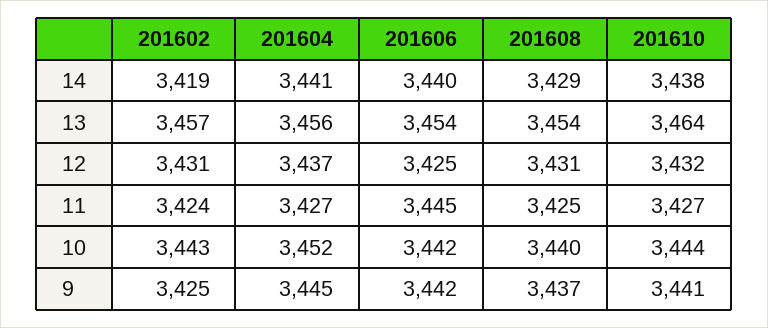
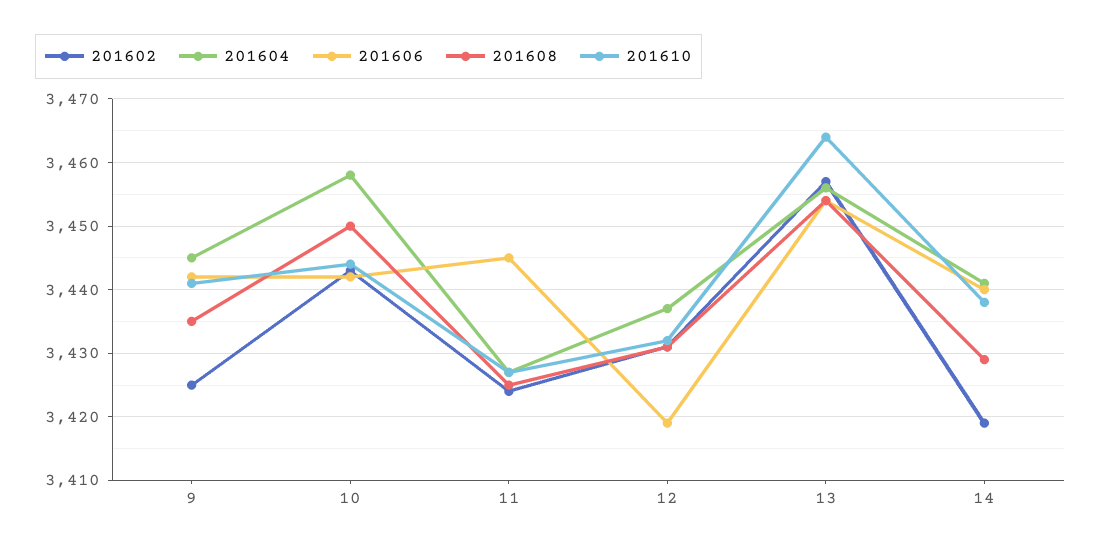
  {
    "201602": {
      "14": 3419,
      "13": 3457,
      "12": 3431,
      "11": 3424,
      "10": 3443,
      "9": 3425
    },
    "201604": {
      "14": 3441,
      "13": 3456,
      "12": 3437,
      "11": 3427,
-     "10": 3452,
+     "10": 3458,
      "9": 3445
    },
    "201606": {
      "14": 3440,
      "13": 3454,
-     "12": 3425,
+     "12": 3419,
      "11": 3445,
      "10": 3442,
      "9": 3442
    },
    "201608": {
      "14": 3429,
      "13": 3454,
      "12": 3431,
      "11": 3425,
-     "10": 3440,
+     "10": 3450,
-     "9": 3437
+     "9": 3435
    },
    "201610": {
      "14": 3438,
      "13": 3464,
      "12": 3432,
      "11": 3427,
      "10": 3444,
      "9": 3441
    }
  }

